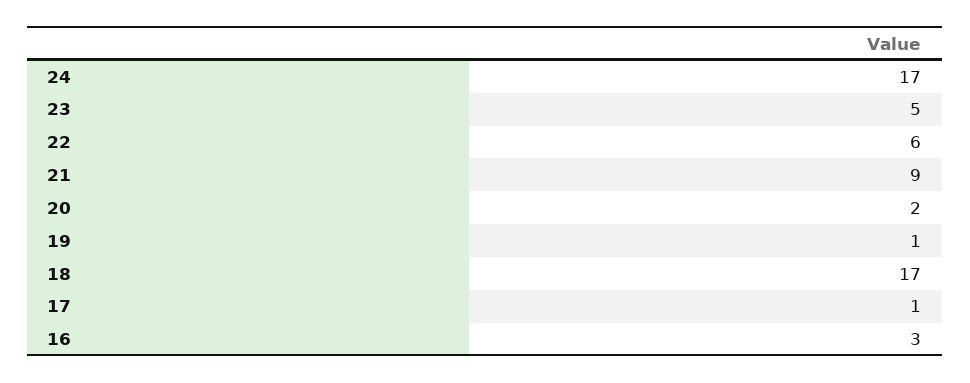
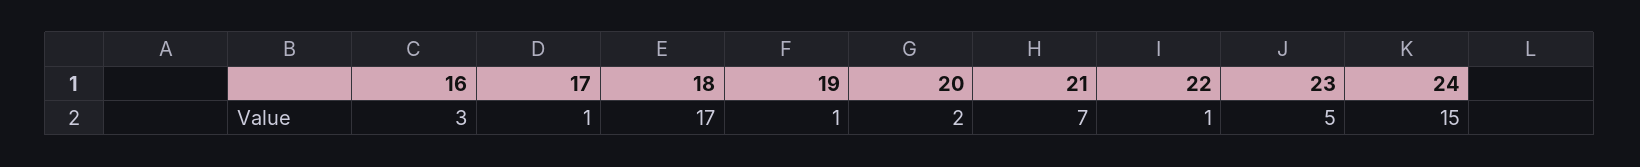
  {
-   "24": 17,
+   "24": 15,
    "23": 5,
-   "22": 6,
+   "22": 1,
-   "21": 9,
+   "21": 7,
    "20": 2,
    "19": 1,
    "18": 17,
    "17": 1,
    "16": 3
  }

